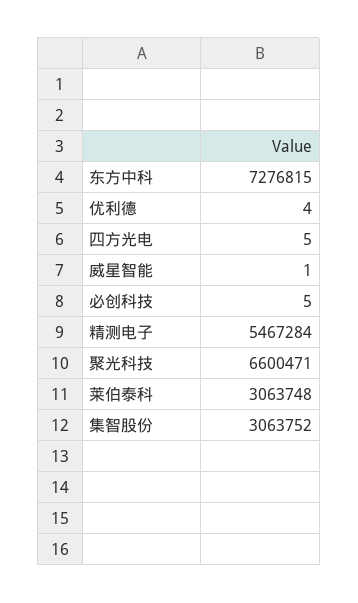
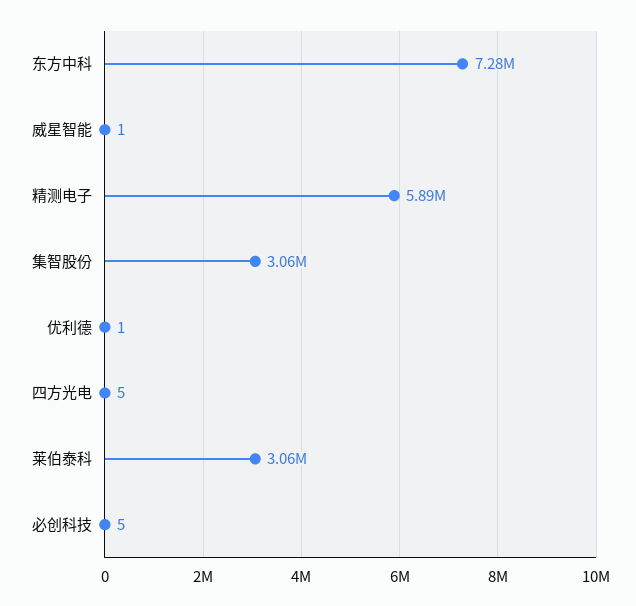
  {
    "东方中科": 7276815,
-   "优利德": 4,
+   "优利德": 1,
    "四方光电": 5,
    "威星智能": 1,
    "必创科技": 5,
-   "精测电子": 5467284,
+   "精测电子": 5890000,
-   "聚光科技": 6600471,
    "莱伯泰科": 3063748,
    "集智股份": 3063752
  }

